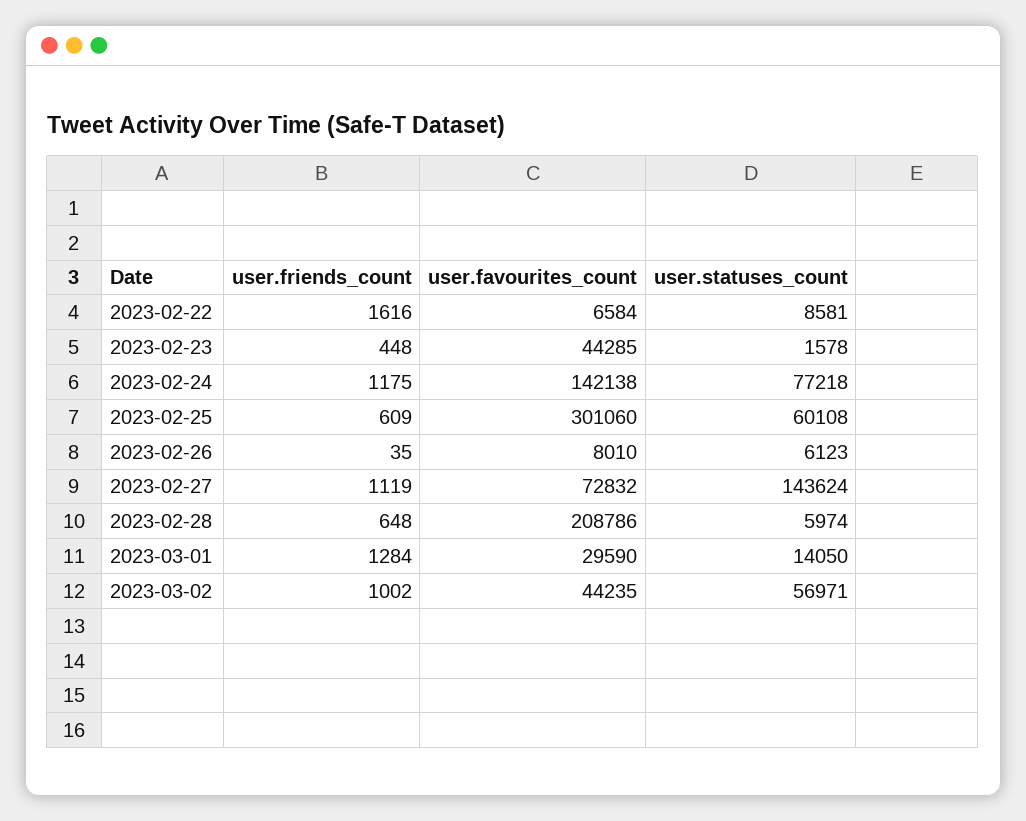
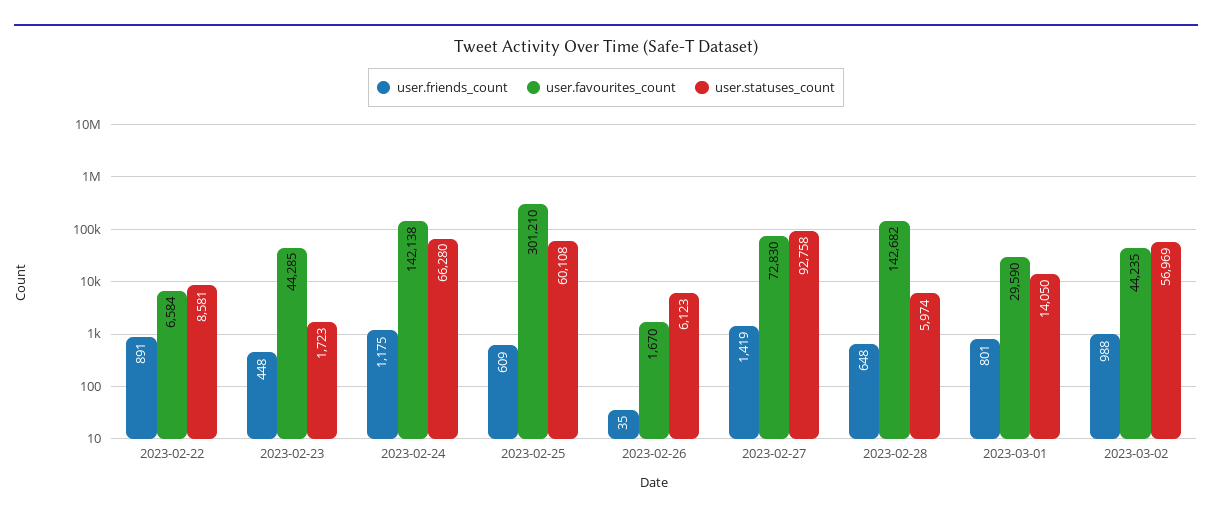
  {
    "user.friends_count": {
-     "2023-02-22": 1616,
+     "2023-02-22": 891,
      "2023-02-23": 448,
      "2023-02-24": 1175,
      "2023-02-25": 609,
      "2023-02-26": 35,
-     "2023-02-27": 1119,
+     "2023-02-27": 1419,
      "2023-02-28": 648,
-     "2023-03-01": 1284,
+     "2023-03-01": 801,
-     "2023-03-02": 1002
+     "2023-03-02": 988
    },
    "user.favourites_count": {
      "2023-02-22": 6584,
      "2023-02-23": 44285,
      "2023-02-24": 142138,
-     "2023-02-25": 301060,
+     "2023-02-25": 301210,
-     "2023-02-26": 8010,
+     "2023-02-26": 1670,
-     "2023-02-27": 72832,
+     "2023-02-27": 72830,
-     "2023-02-28": 208786,
+     "2023-02-28": 142682,
      "2023-03-01": 29590,
      "2023-03-02": 44235
    },
    "user.statuses_count": {
      "2023-02-22": 8581,
-     "2023-02-23": 1578,
+     "2023-02-23": 1723,
-     "2023-02-24": 77218,
+     "2023-02-24": 66280,
      "2023-02-25": 60108,
      "2023-02-26": 6123,
-     "2023-02-27": 143624,
+     "2023-02-27": 92758,
      "2023-02-28": 5974,
      "2023-03-01": 14050,
-     "2023-03-02": 56971
+     "2023-03-02": 56969
    }
  }

